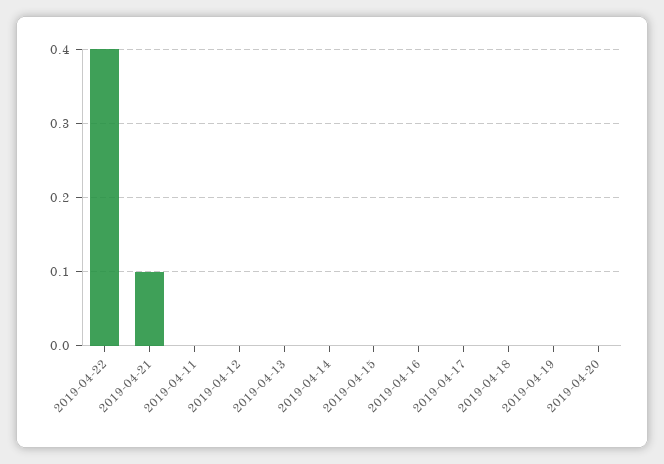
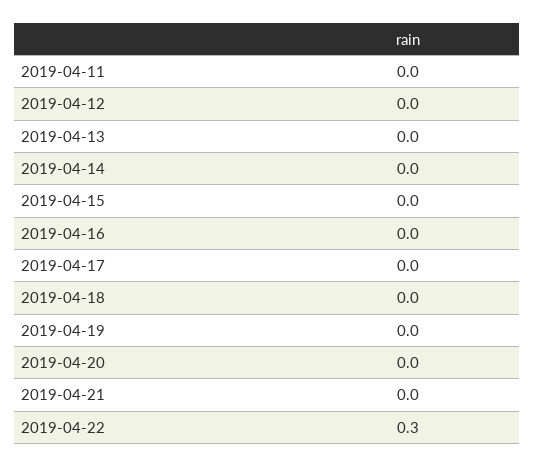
  {
-   "2019-04-22": 0.4,
+   "2019-04-22": 0.3,
-   "2019-04-21": 0.1,
+   "2019-04-21": 0,
    "2019-04-11": 0,
    "2019-04-12": 0,
    "2019-04-13": 0,
    "2019-04-14": 0,
    "2019-04-15": 0,
    "2019-04-16": 0,
    "2019-04-17": 0,
    "2019-04-18": 0,
    "2019-04-19": 0,
    "2019-04-20": 0
  }

